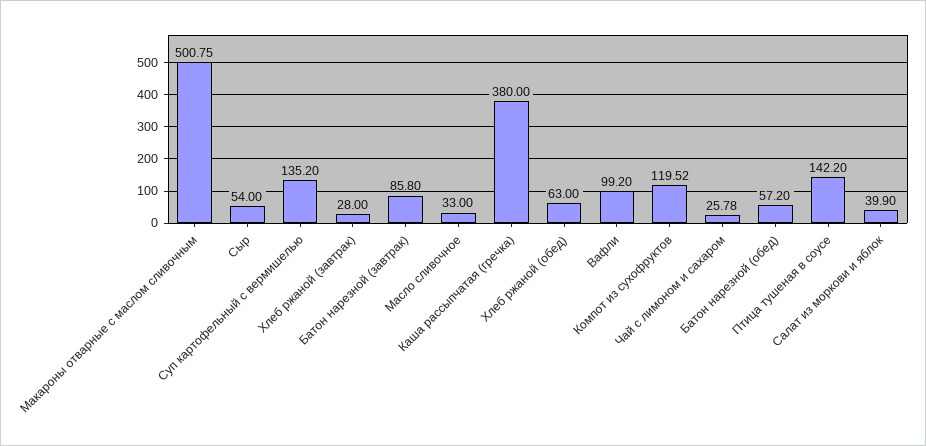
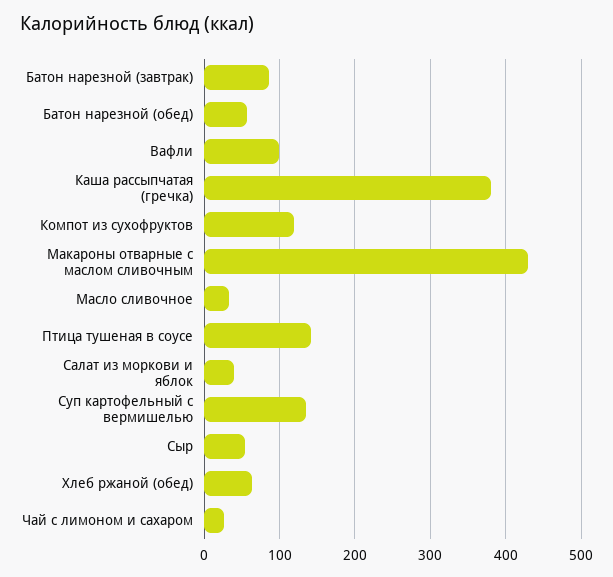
  {
-   "Макароны отварные с маслом сливочным": 500.75,
+   "Макароны отварные с маслом сливочным": 430,
    "Сыр": 54,
    "Суп картофельный с вермишелью": 135.2,
-   "Хлеб ржаной (завтрак)": 28,
    "Батон нарезной (завтрак)": 85.8,
    "Масло сливочное": 33,
    "Каша рассыпчатая (гречка)": 380,
    "Хлеб ржаной (обед)": 63,
    "Вафли": 99.2,
    "Компот из сухофруктов": 119.52,
    "Чай с лимоном и сахаром": 25.78,
    "Батон нарезной (обед)": 57.2,
    "Птица тушеная в соусе": 142.2,
    "Салат из моркови и яблок": 39.9
  }

